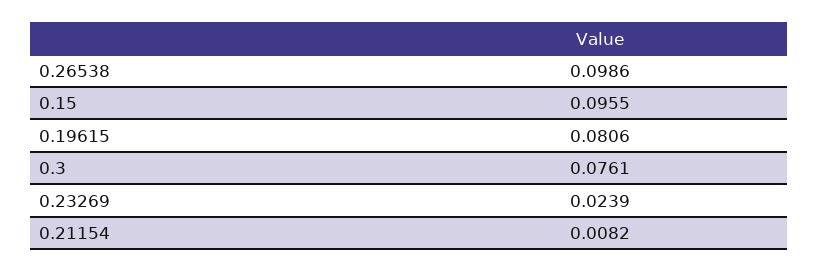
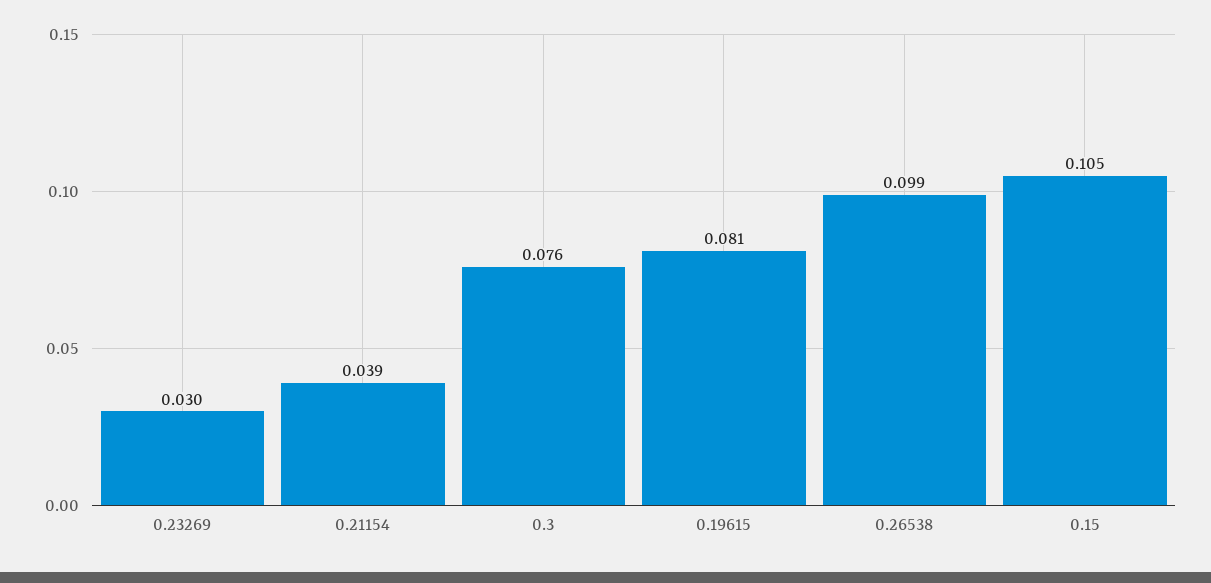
  {
    "0.26538": 0.0986,
-   "0.15": 0.0955,
+   "0.15": 0.105,
    "0.19615": 0.0806,
    "0.3": 0.0761,
-   "0.23269": 0.0239,
+   "0.23269": 0.03,
-   "0.21154": 0.0082
+   "0.21154": 0.039
  }

